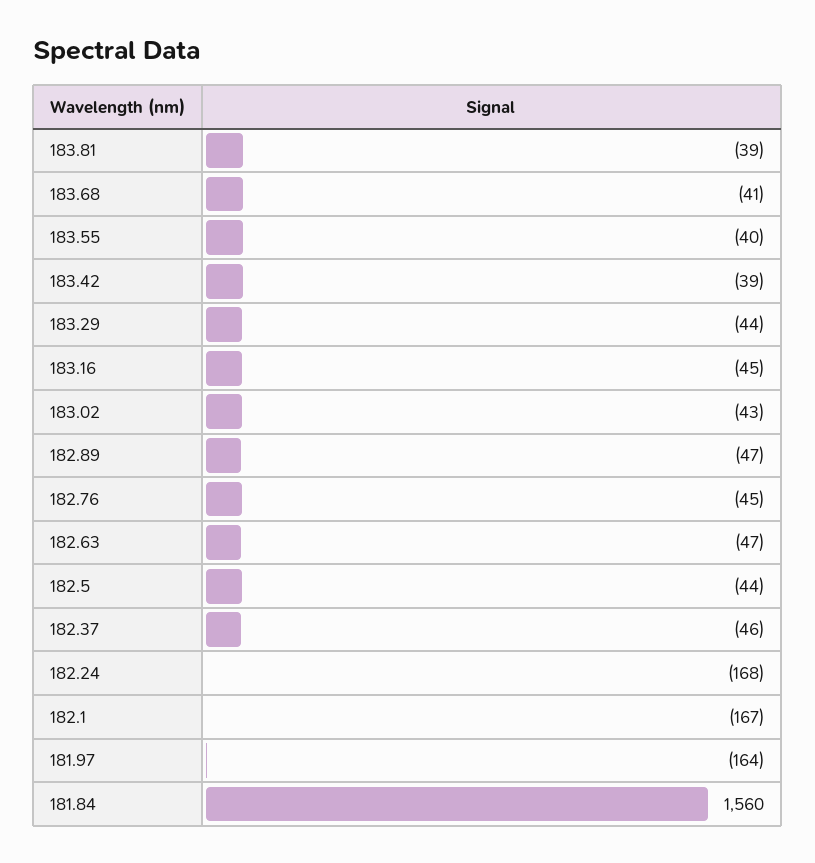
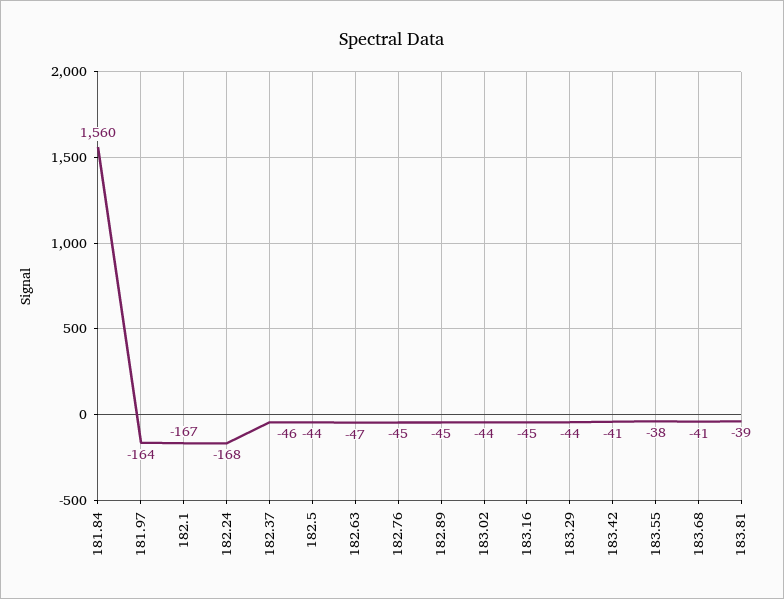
  {
    "183.81": -39,
    "183.68": -41,
-   "183.55": -40,
+   "183.55": -38,
-   "183.42": -39,
+   "183.42": -41,
    "183.29": -44,
    "183.16": -45,
-   "183.02": -43,
+   "183.02": -44,
-   "182.89": -47,
+   "182.89": -45,
    "182.76": -45,
    "182.63": -47,
    "182.5": -44,
    "182.37": -46,
    "182.24": -168,
    "182.1": -167,
    "181.97": -164,
    "181.84": 1560
  }

